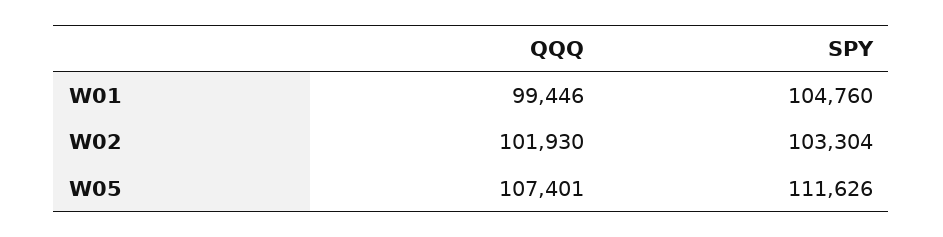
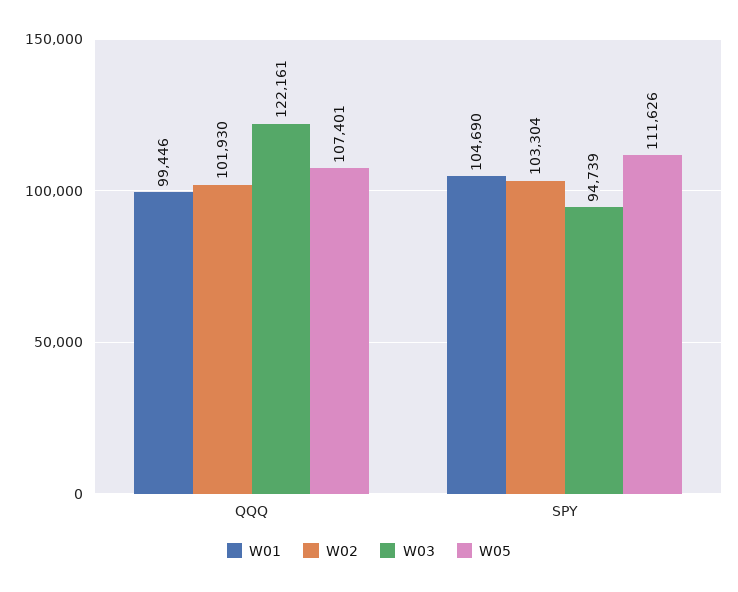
  {
    "W01": {
      "QQQ": 99446,
-     "SPY": 104760
+     "SPY": 104690
    },
    "W02": {
      "QQQ": 101930,
      "SPY": 103304
    },
    "W05": {
      "QQQ": 107401,
      "SPY": 111626
-   }
+   },
+   "W03": {
+     "QQQ": 122161,
+     "SPY": 94739
+   }
  }

